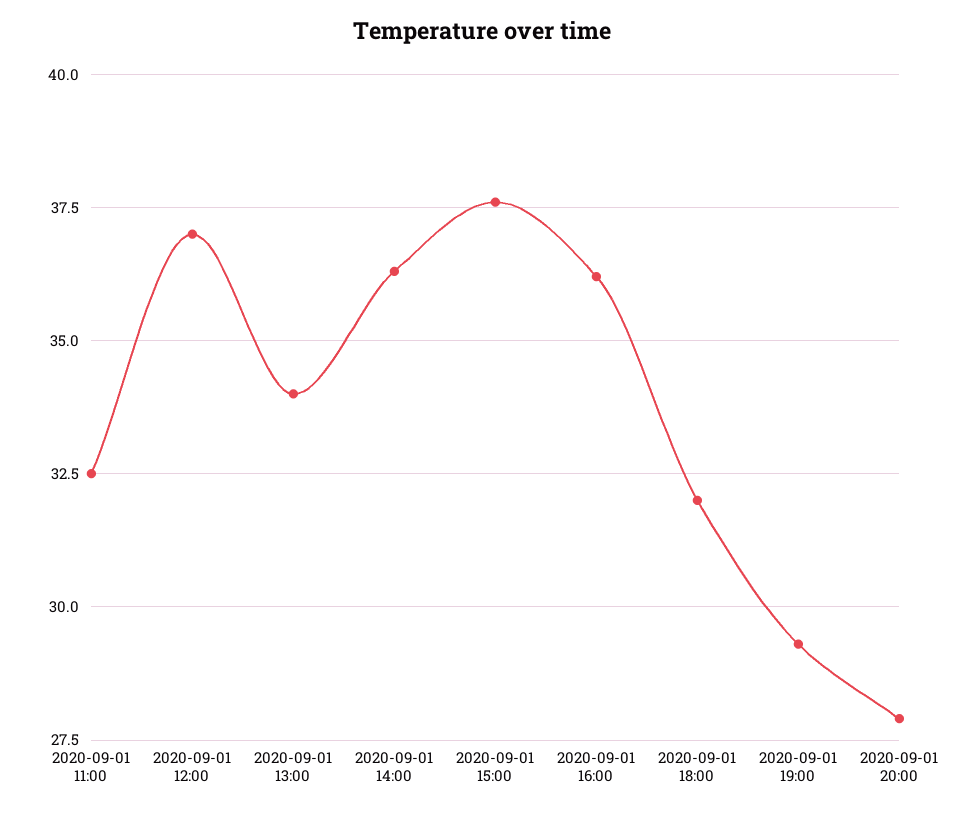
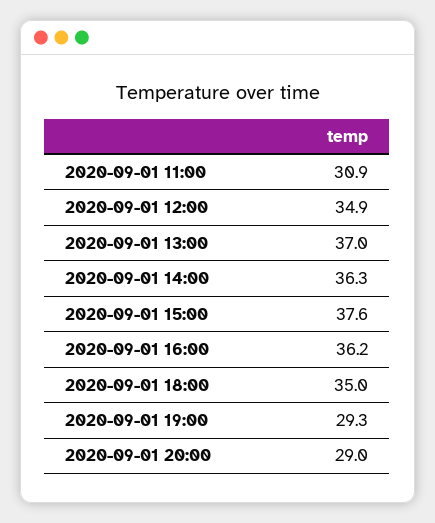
  {
-   "2020-09-01 11:00": 32.5,
+   "2020-09-01 11:00": 30.9,
-   "2020-09-01 12:00": 37,
+   "2020-09-01 12:00": 34.9,
-   "2020-09-01 13:00": 34,
+   "2020-09-01 13:00": 37,
    "2020-09-01 14:00": 36.3,
    "2020-09-01 15:00": 37.6,
    "2020-09-01 16:00": 36.2,
-   "2020-09-01 18:00": 32,
+   "2020-09-01 18:00": 35,
    "2020-09-01 19:00": 29.3,
-   "2020-09-01 20:00": 28
+   "2020-09-01 20:00": 29
  }

